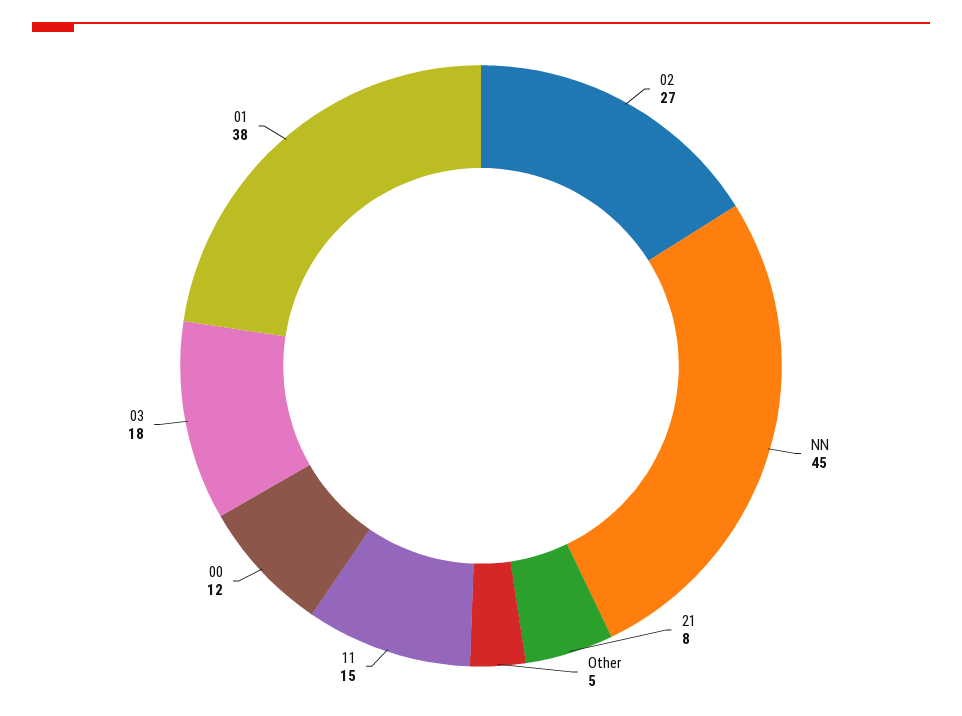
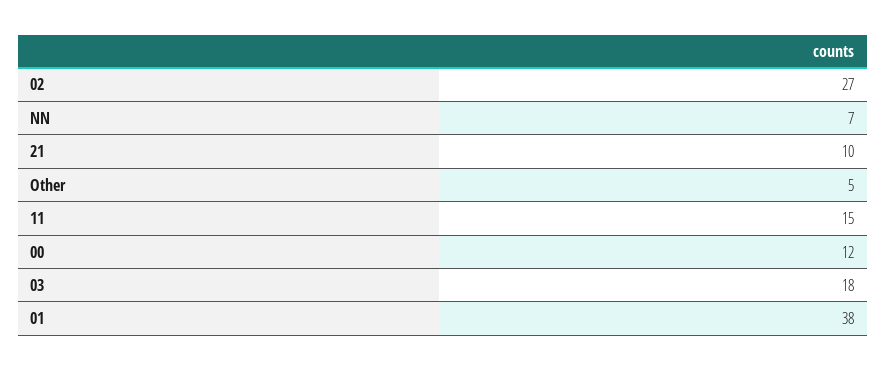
  {
    "02": 27,
-   "NN": 45,
+   "NN": 7,
-   "21": 8,
+   "21": 10,
    "Other": 5,
    "11": 15,
    "00": 12,
    "03": 18,
    "01": 38
  }

